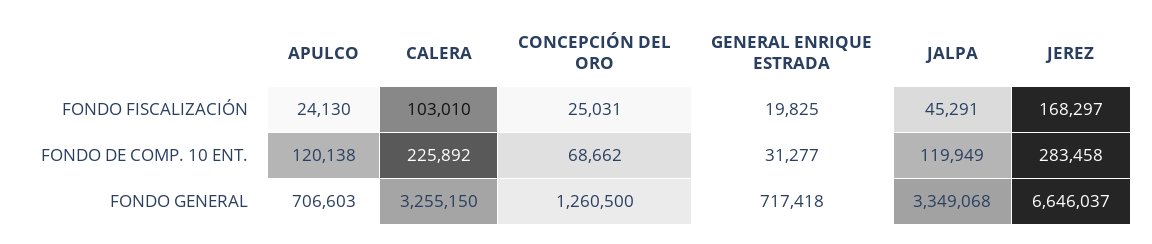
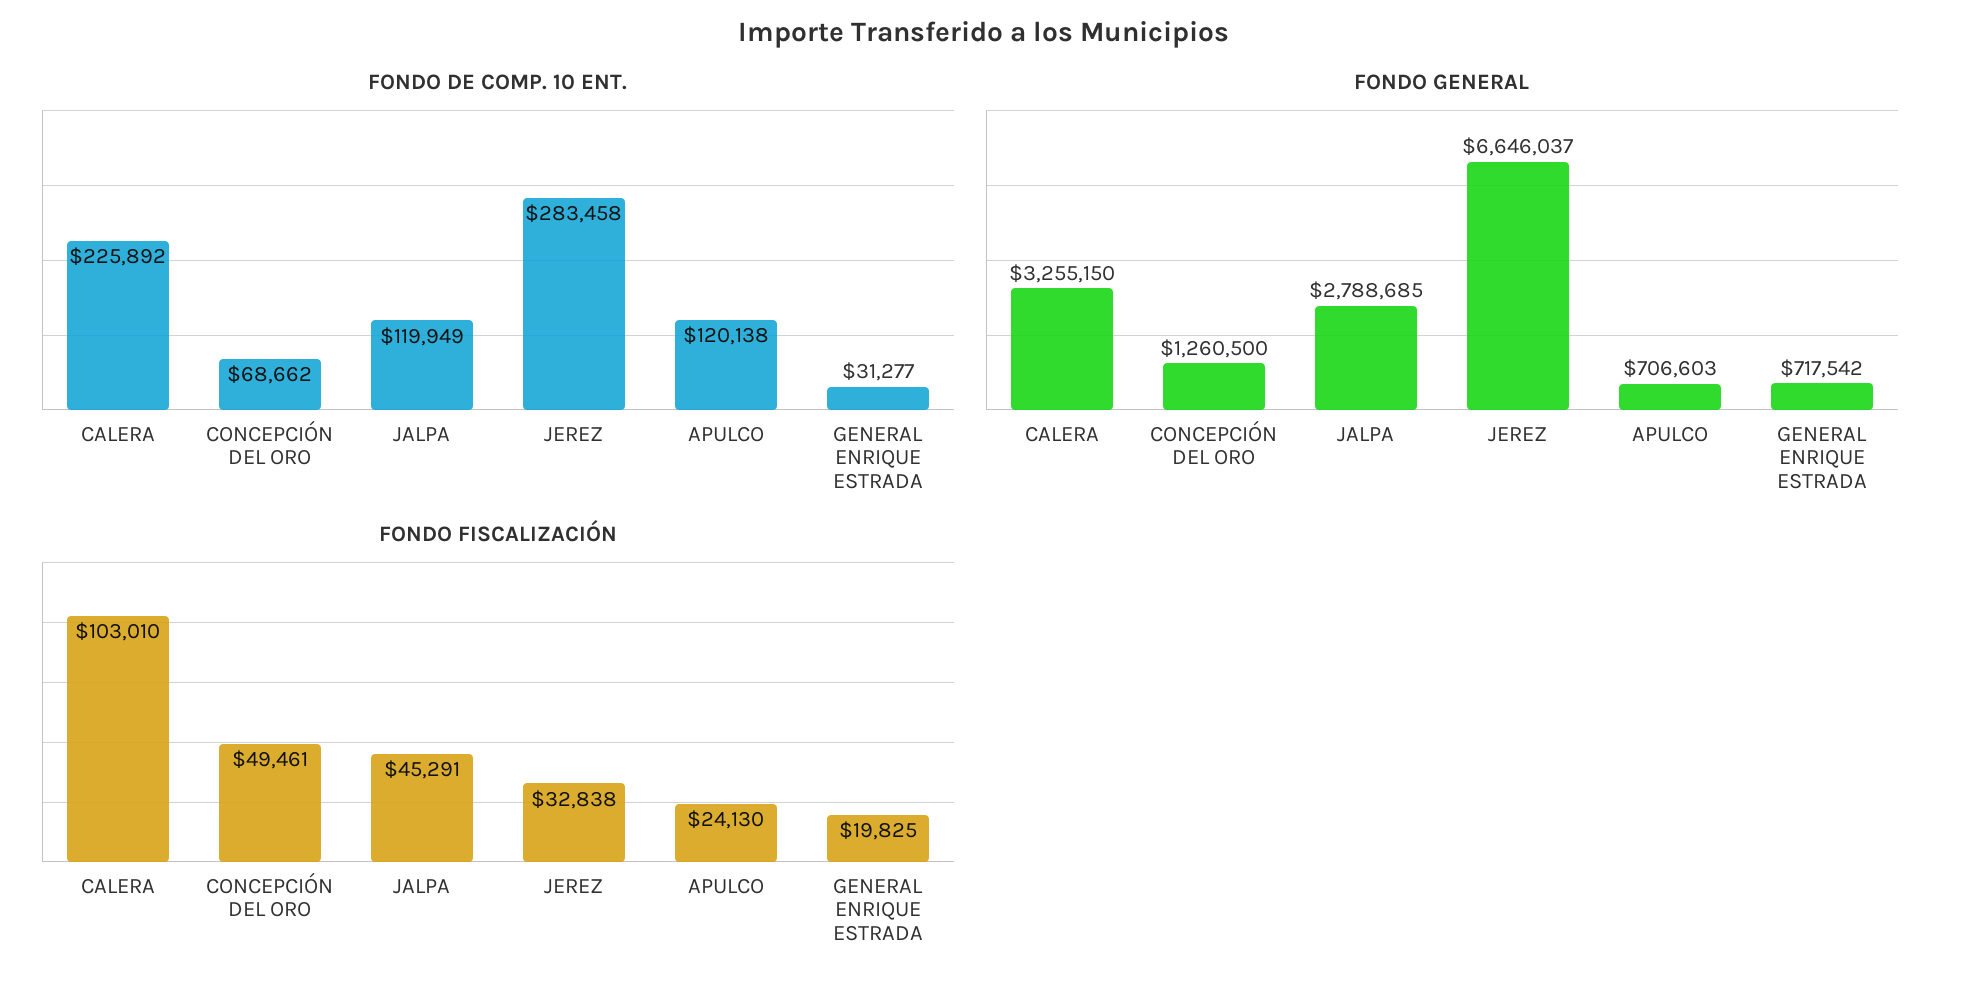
  {
    "FONDO FISCALIZACIÓN": {
      "APULCO": 24130,
      "CALERA": 103010,
-     "CONCEPCIÓN DEL ORO": 25031,
+     "CONCEPCIÓN DEL ORO": 49461,
      "GENERAL ENRIQUE ESTRADA": 19825,
      "JALPA": 45291,
-     "JEREZ": 168297
+     "JEREZ": 32838
    },
    "FONDO DE COMP. 10 ENT.": {
      "APULCO": 120138,
      "CALERA": 225892,
      "CONCEPCIÓN DEL ORO": 68662,
      "GENERAL ENRIQUE ESTRADA": 31277,
      "JALPA": 119949,
      "JEREZ": 283458
    },
    "FONDO GENERAL": {
      "APULCO": 706603,
      "CALERA": 3255150,
      "CONCEPCIÓN DEL ORO": 1260500,
-     "GENERAL ENRIQUE ESTRADA": 717418,
+     "GENERAL ENRIQUE ESTRADA": 717542,
-     "JALPA": 3349068,
+     "JALPA": 2788685,
      "JEREZ": 6646037
    }
  }

